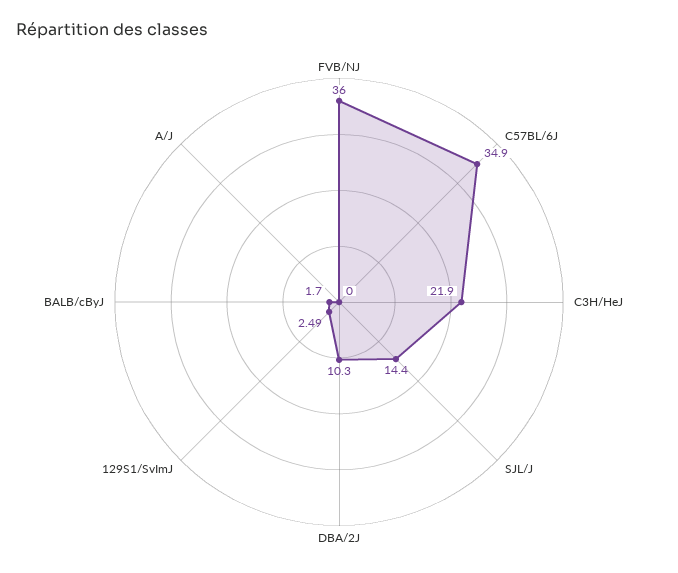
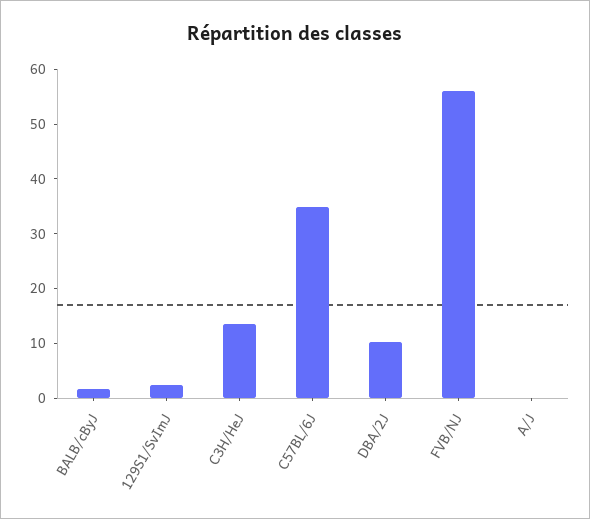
  {
-   "FVB/NJ": 36,
+   "FVB/NJ": 56,
    "C57BL/6J": 34.9,
-   "C3H/HeJ": 21.9,
+   "C3H/HeJ": 14,
-   "SJL/J": 14.4,
    "DBA/2J": 10.3,
    "129S1/SvImJ": 2.49,
    "BALB/cByJ": 1.7,
    "A/J": 0
  }

